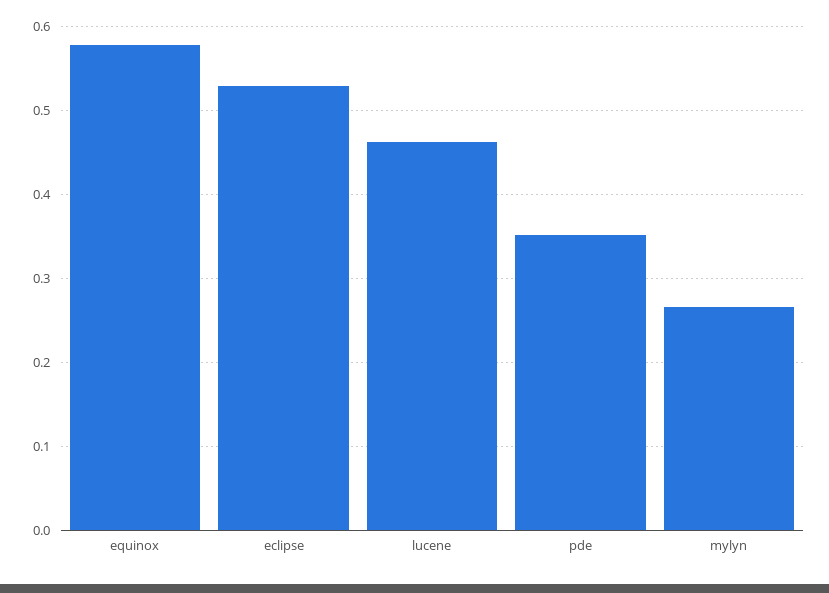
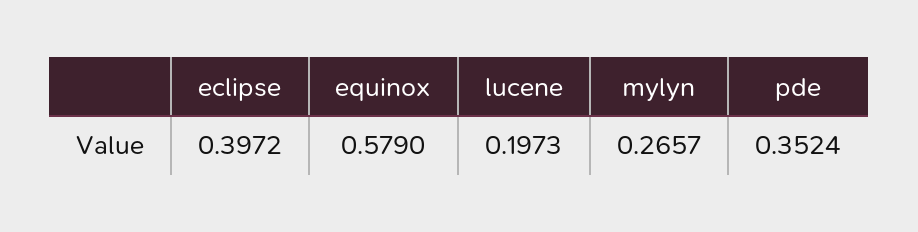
  {
    "equinox": 0.579,
-   "eclipse": 0.53,
+   "eclipse": 0.3972,
-   "lucene": 0.46,
+   "lucene": 0.1973,
    "pde": 0.3524,
    "mylyn": 0.2657
  }

